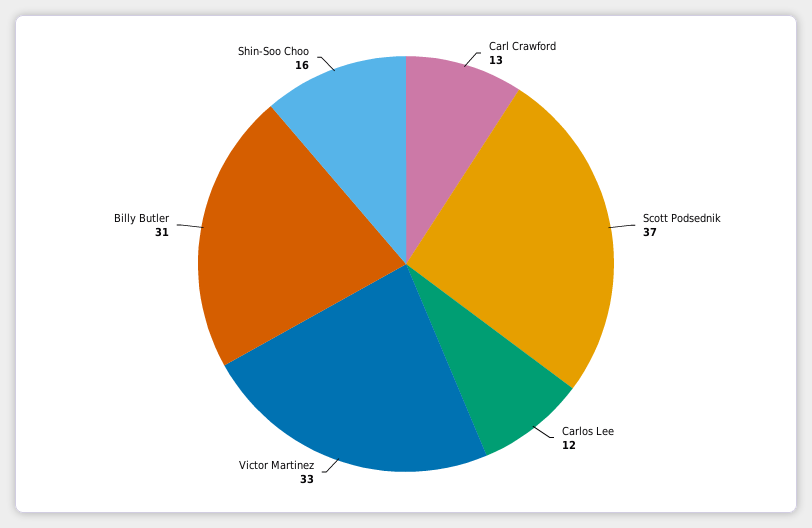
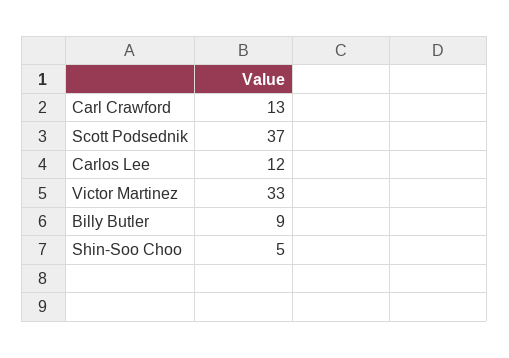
  {
    "Carl Crawford": 13,
    "Scott Podsednik": 37,
    "Carlos Lee": 12,
    "Victor Martinez": 33,
-   "Billy Butler": 31,
+   "Billy Butler": 9,
-   "Shin-Soo Choo": 16
+   "Shin-Soo Choo": 5
  }

